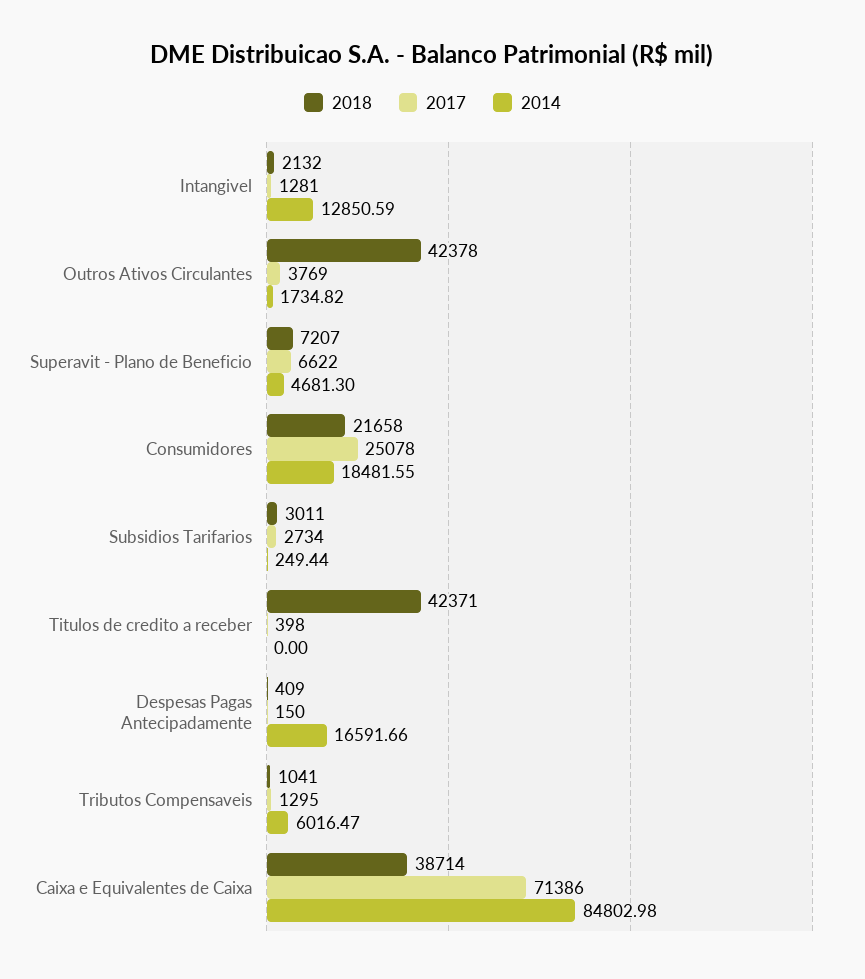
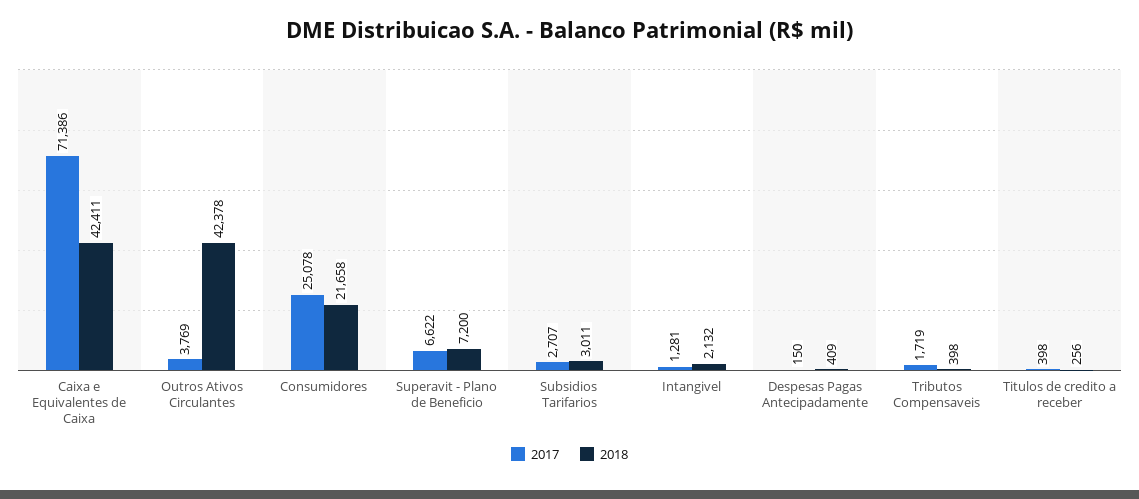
  {
    "2018": {
      "Intangivel": 2132,
      "Outros Ativos Circulantes": 42378,
-     "Superavit - Plano de Beneficio": 7207,
+     "Superavit - Plano de Beneficio": 7200,
      "Consumidores": 21658,
      "Subsidios Tarifarios": 3011,
-     "Titulos de credito a receber": 42371,
+     "Titulos de credito a receber": 256,
      "Despesas Pagas Antecipadamente": 409,
-     "Tributos Compensaveis": 1041,
+     "Tributos Compensaveis": 398,
-     "Caixa e Equivalentes de Caixa": 38714
+     "Caixa e Equivalentes de Caixa": 42411
    },
    "2017": {
      "Intangivel": 1281,
      "Outros Ativos Circulantes": 3769,
      "Superavit - Plano de Beneficio": 6622,
      "Consumidores": 25078,
-     "Subsidios Tarifarios": 2734,
+     "Subsidios Tarifarios": 2707,
      "Titulos de credito a receber": 398,
      "Despesas Pagas Antecipadamente": 150,
-     "Tributos Compensaveis": 1295,
+     "Tributos Compensaveis": 1719,
      "Caixa e Equivalentes de Caixa": 71386
-   },
+   }
-   "2014": {
-     "Intangivel": 12850.59,
-     "Outros Ativos Circulantes": 1734.82,
-     "Superavit - Plano de Beneficio": 4681.3,
-     "Consumidores": 18481.55,
-     "Subsidios Tarifarios": 249.44,
-     "Titulos de credito a receber": 0,
-     "Despesas Pagas Antecipadamente": 16591.66,
-     "Tributos Compensaveis": 6016.47,
-     "Caixa e Equivalentes de Caixa": 84802.98
-   }
  }

